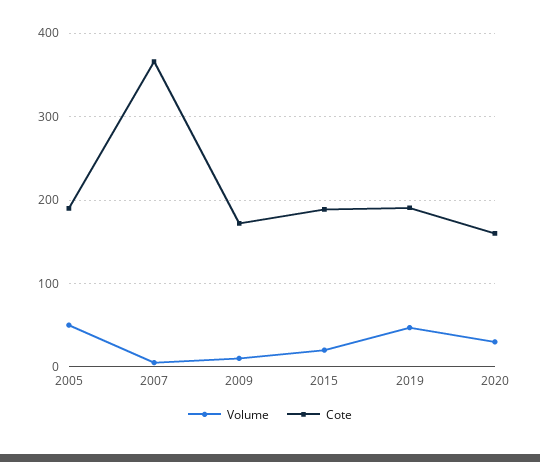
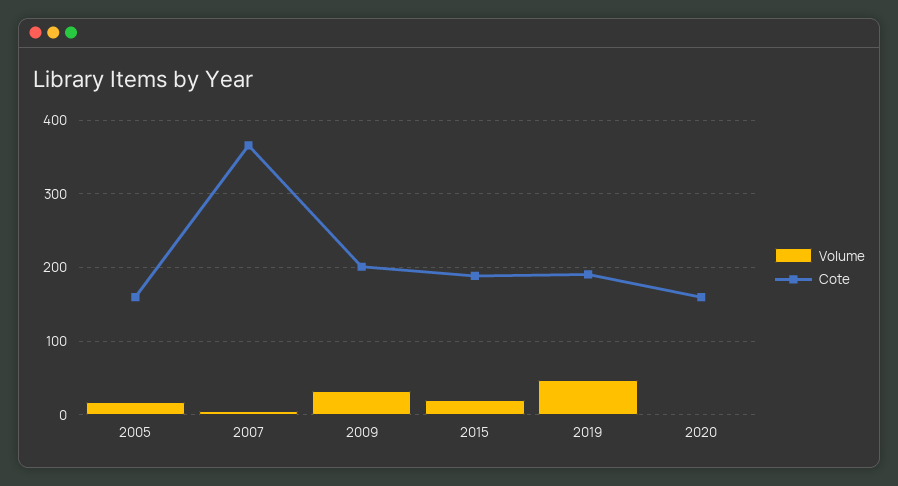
  {
    "Volume": {
-     "2005": 50,
+     "2005": 20,
      "2007": 10,
-     "2009": 10,
+     "2009": 30,
      "2015": 20,
      "2019": 50,
-     "2020": 30
+     "2020": 0
    },
    "Cote": {
-     "2005": 190,
+     "2005": 160,
      "2007": 370,
-     "2009": 170,
+     "2009": 200,
      "2015": 190,
      "2019": 190,
      "2020": 160
    }
  }

